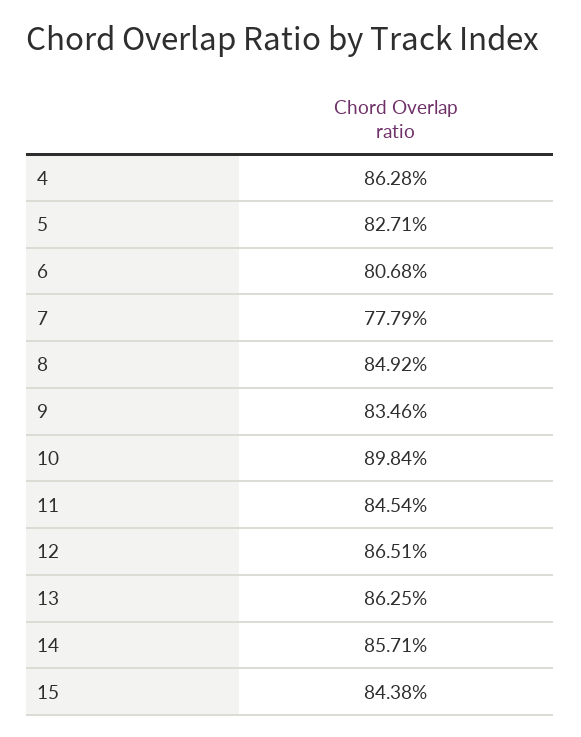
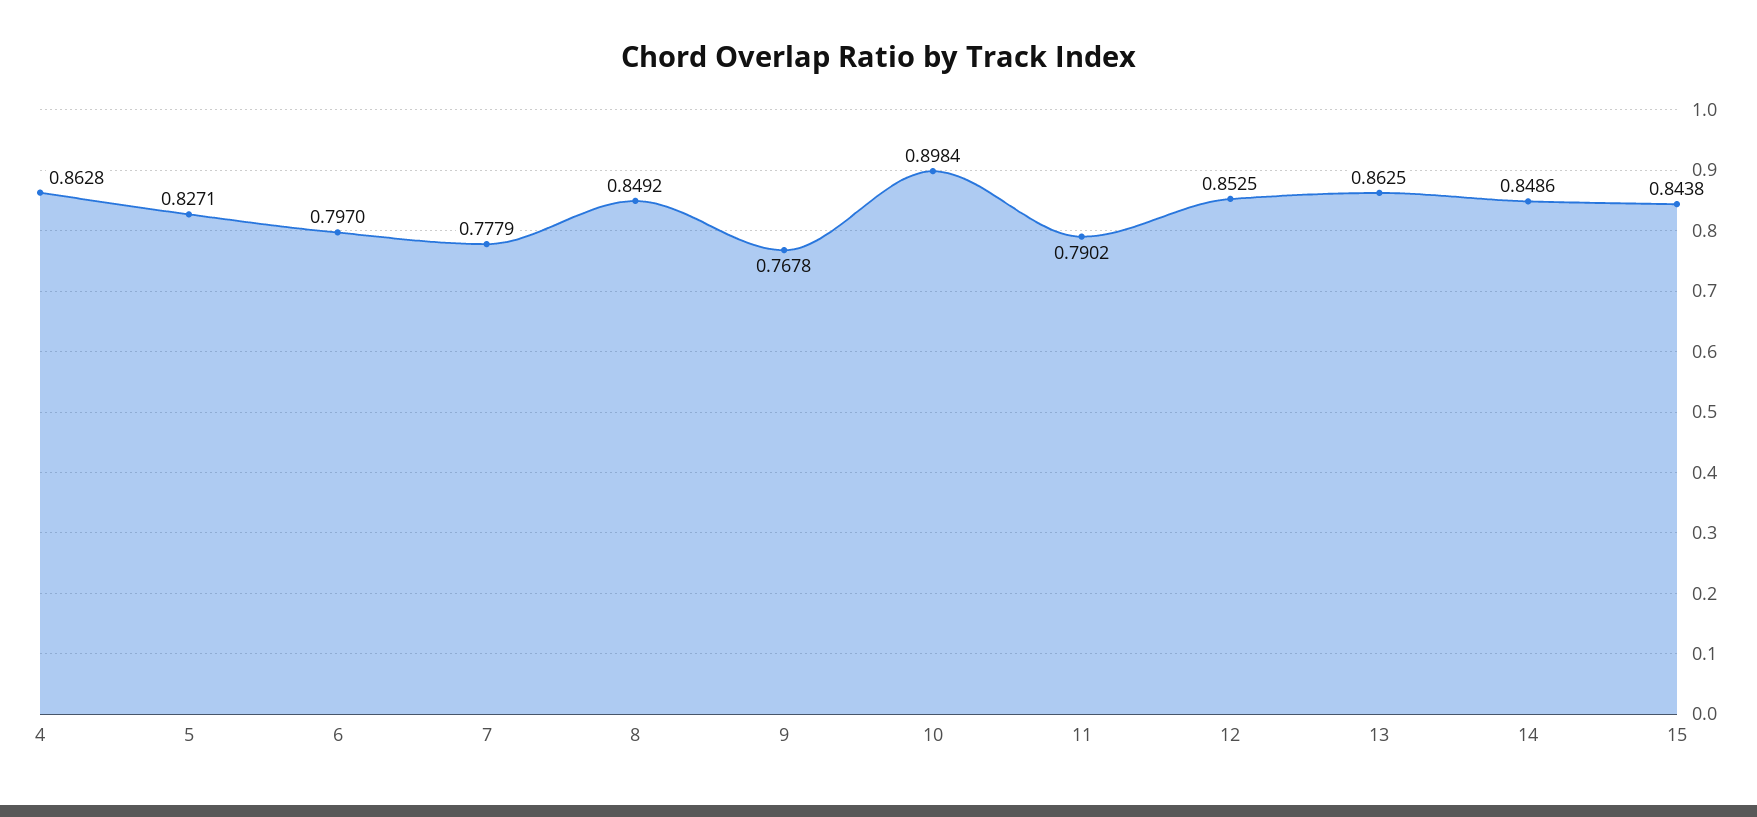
  {
    "4": 0.8628,
    "5": 0.8271,
-   "6": 0.8068,
+   "6": 0.797,
    "7": 0.7779,
    "8": 0.8492,
-   "9": 0.8346,
+   "9": 0.7678,
    "10": 0.8984,
-   "11": 0.8454,
+   "11": 0.7902,
-   "12": 0.8651,
+   "12": 0.8525,
    "13": 0.8625,
-   "14": 0.8571,
+   "14": 0.8486,
    "15": 0.8438
  }

